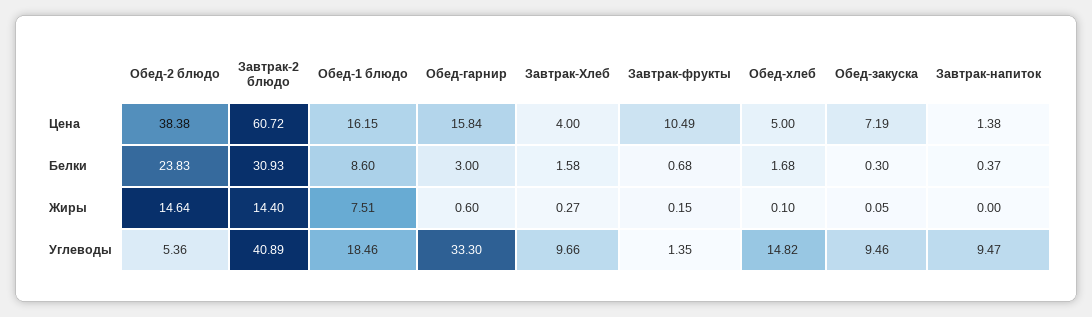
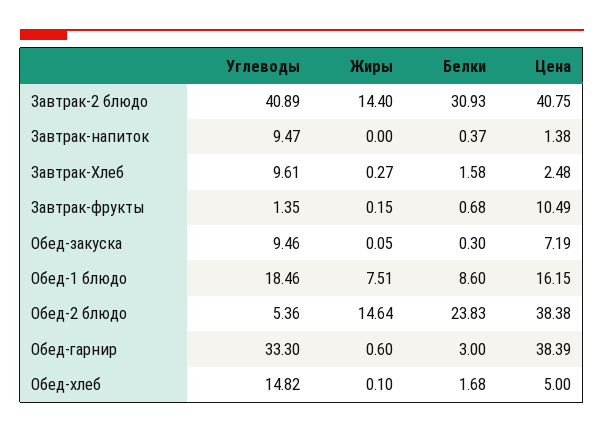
  {
    "Обед-2 блюдо": {
      "Цена": 38.38,
      "Белки": 23.83,
      "Жиры": 14.64,
      "Углеводы": 5.36
    },
    "Завтрак-2 блюдо": {
-     "Цена": 60.72,
+     "Цена": 40.75,
      "Белки": 30.93,
      "Жиры": 14.4,
      "Углеводы": 40.89
    },
    "Обед-1 блюдо": {
      "Цена": 16.15,
      "Белки": 8.6,
      "Жиры": 7.51,
      "Углеводы": 18.46
    },
    "Обед-гарнир": {
-     "Цена": 15.84,
+     "Цена": 38.39,
      "Белки": 3,
      "Жиры": 0.6,
      "Углеводы": 33.3
    },
    "Завтрак-Хлеб": {
-     "Цена": 4,
+     "Цена": 2.48,
      "Белки": 1.58,
      "Жиры": 0.27,
-     "Углеводы": 9.66
+     "Углеводы": 9.61
    },
    "Завтрак-фрукты": {
      "Цена": 10.49,
      "Белки": 0.68,
      "Жиры": 0.15,
      "Углеводы": 1.35
    },
    "Обед-хлеб": {
      "Цена": 5,
      "Белки": 1.68,
      "Жиры": 0.1,
      "Углеводы": 14.82
    },
    "Обед-закуска": {
      "Цена": 7.19,
      "Белки": 0.3,
      "Жиры": 0.05,
      "Углеводы": 9.46
    },
    "Завтрак-напиток": {
      "Цена": 1.38,
      "Белки": 0.37,
      "Жиры": 0,
      "Углеводы": 9.47
    }
  }

